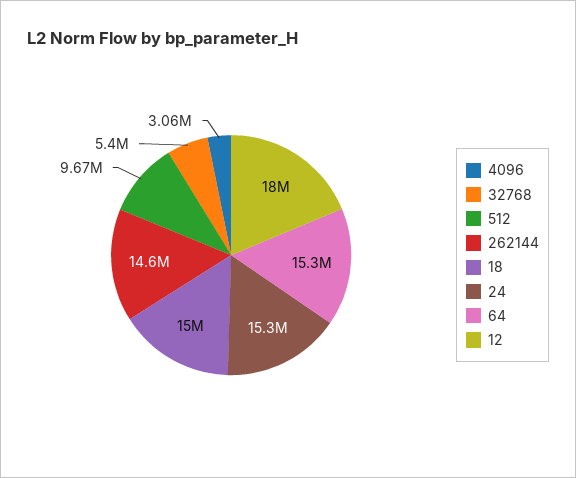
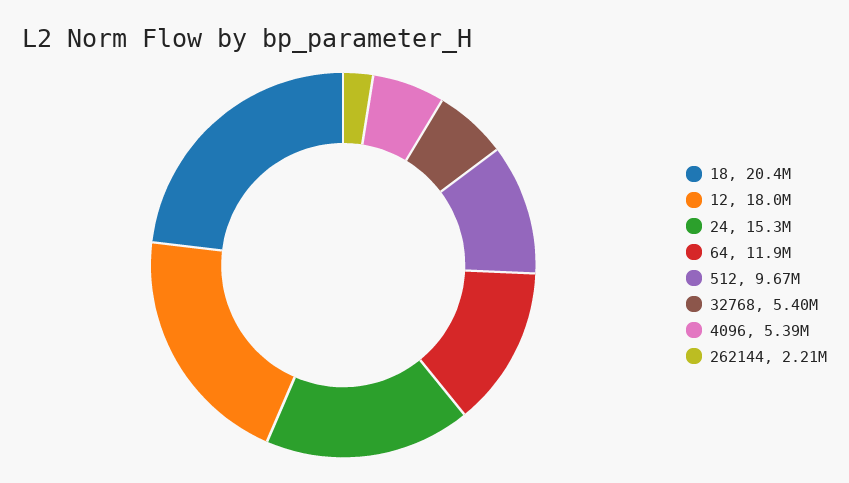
  {
-   "4096": 3060000,
+   "4096": 5390000,
    "32768": 5400000,
    "512": 9670000,
-   "262144": 14600000,
+   "262144": 2210000,
-   "18": 15000000,
+   "18": 20400000,
    "24": 15300000,
-   "64": 15300000,
+   "64": 11900000,
    "12": 18000000
  }

